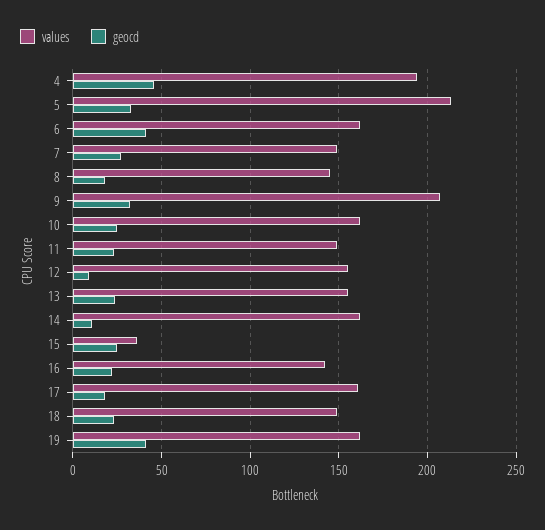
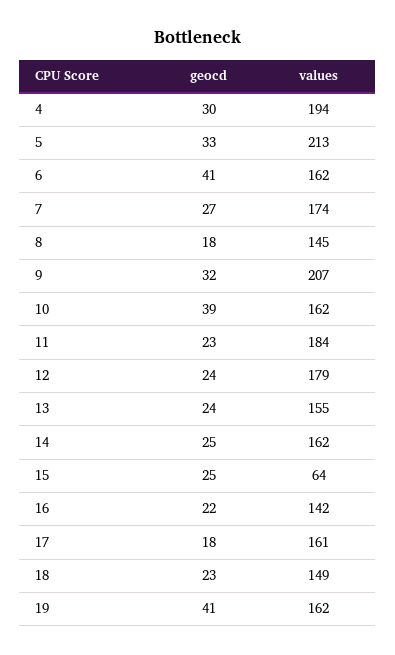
  {
    "values": {
      "4": 194,
      "5": 213,
      "6": 162,
-     "7": 150,
+     "7": 174,
      "8": 145,
      "9": 207,
      "10": 162,
-     "11": 150,
+     "11": 184,
-     "12": 155,
+     "12": 179,
      "13": 155,
      "14": 162,
-     "15": 35,
+     "15": 64,
      "16": 142,
      "17": 161,
      "18": 149,
      "19": 162
    },
    "geocd": {
-     "4": 45,
+     "4": 30,
      "5": 33,
      "6": 41,
      "7": 27,
      "8": 18,
      "9": 32,
-     "10": 25,
+     "10": 39,
      "11": 23,
-     "12": 10,
+     "12": 24,
      "13": 24,
-     "14": 10,
+     "14": 25,
      "15": 25,
      "16": 22,
      "17": 18,
      "18": 23,
      "19": 41
    }
  }

